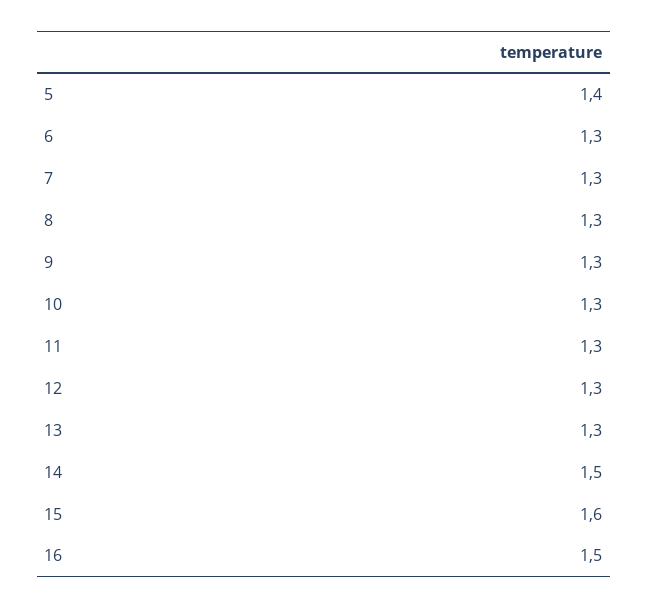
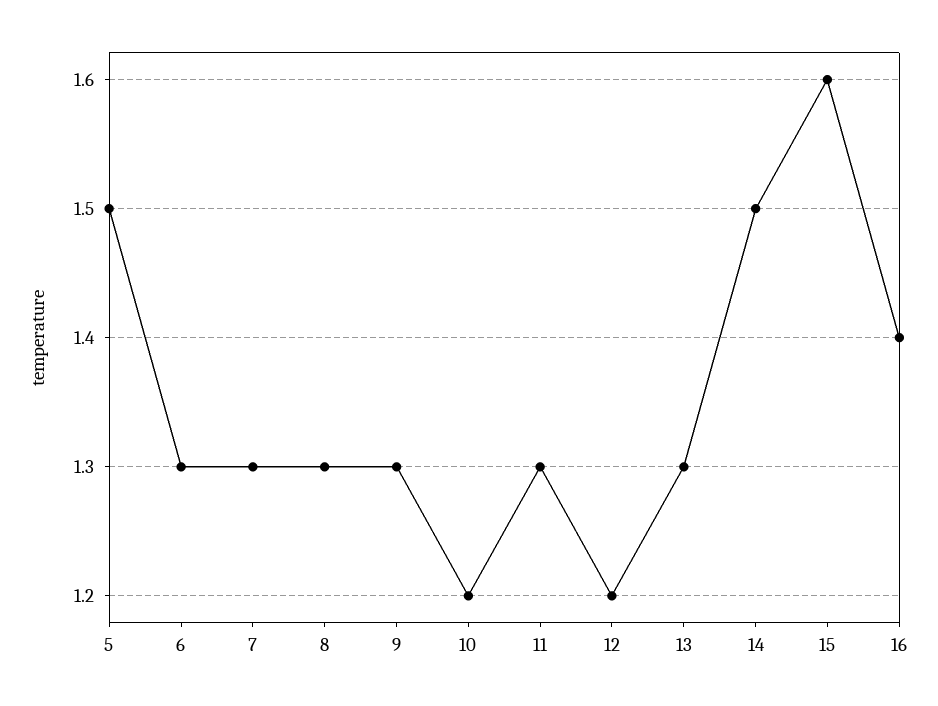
  {
-   "5": 1.4,
+   "5": 1.5,
    "6": 1.3,
    "7": 1.3,
    "8": 1.3,
    "9": 1.3,
-   "10": 1.3,
+   "10": 1.2,
    "11": 1.3,
-   "12": 1.3,
+   "12": 1.2,
    "13": 1.3,
    "14": 1.5,
    "15": 1.6,
-   "16": 1.5
+   "16": 1.4
  }

